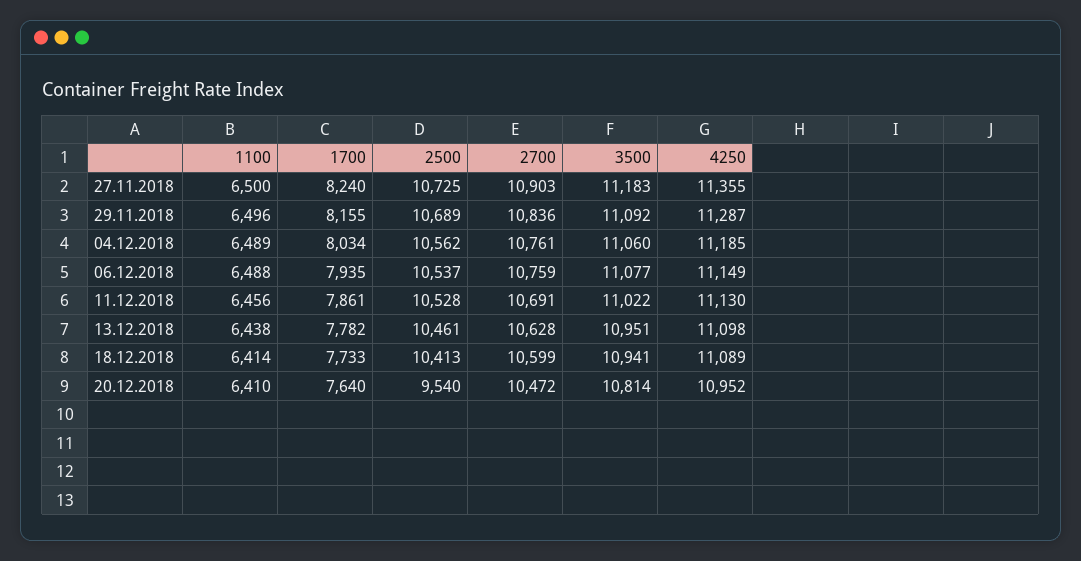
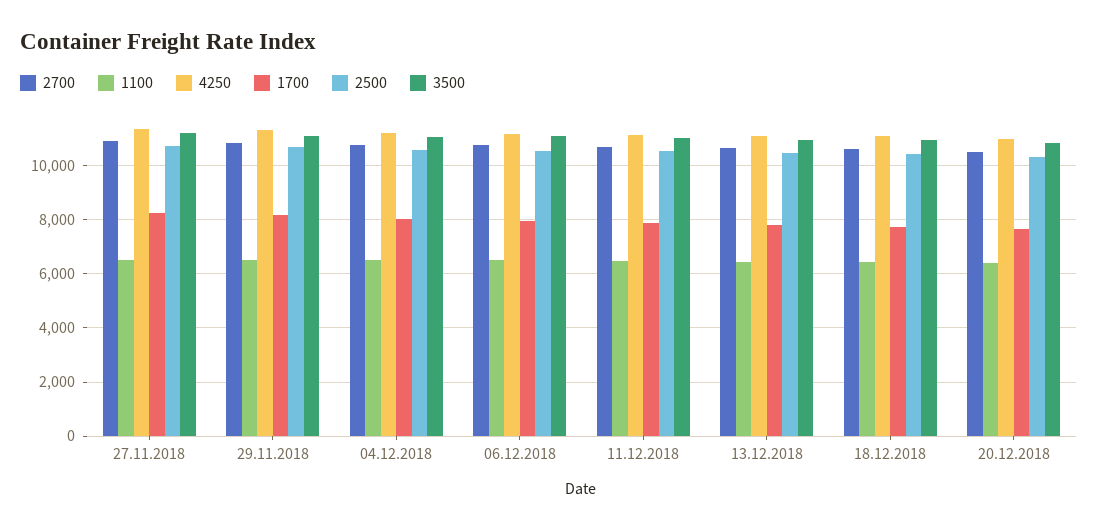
  {
    "1100": {
      "27.11.2018": 6500,
      "29.11.2018": 6496,
      "04.12.2018": 6489,
      "06.12.2018": 6488,
      "11.12.2018": 6456,
      "13.12.2018": 6438,
      "18.12.2018": 6414,
      "20.12.2018": 6410
    },
    "1700": {
      "27.11.2018": 8240,
      "29.11.2018": 8155,
      "04.12.2018": 8034,
      "06.12.2018": 7935,
      "11.12.2018": 7861,
      "13.12.2018": 7782,
      "18.12.2018": 7733,
      "20.12.2018": 7640
    },
    "2500": {
      "27.11.2018": 10725,
      "29.11.2018": 10689,
      "04.12.2018": 10562,
      "06.12.2018": 10537,
      "11.12.2018": 10528,
      "13.12.2018": 10461,
      "18.12.2018": 10413,
-     "20.12.2018": 9540
+     "20.12.2018": 10250
    },
    "2700": {
      "27.11.2018": 10903,
      "29.11.2018": 10836,
      "04.12.2018": 10761,
      "06.12.2018": 10759,
      "11.12.2018": 10691,
      "13.12.2018": 10628,
      "18.12.2018": 10599,
      "20.12.2018": 10472
    },
    "3500": {
      "27.11.2018": 11183,
      "29.11.2018": 11092,
      "04.12.2018": 11060,
      "06.12.2018": 11077,
      "11.12.2018": 11022,
      "13.12.2018": 10951,
      "18.12.2018": 10941,
      "20.12.2018": 10814
    },
    "4250": {
      "27.11.2018": 11355,
      "29.11.2018": 11287,
      "04.12.2018": 11185,
      "06.12.2018": 11149,
      "11.12.2018": 11130,
      "13.12.2018": 11098,
      "18.12.2018": 11089,
      "20.12.2018": 10952
    }
  }

